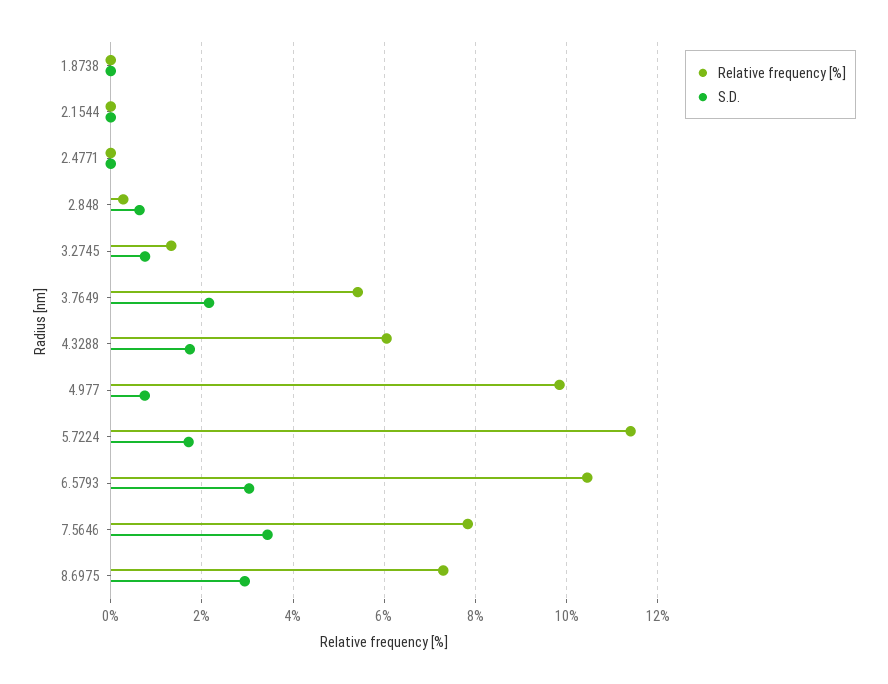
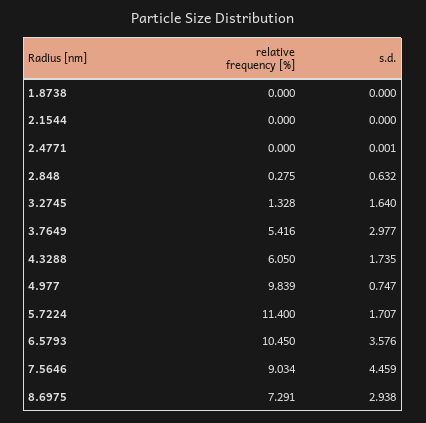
  {
    "Relative frequency [%]": {
      "1.8738": 0,
      "2.1544": 0,
      "2.4771": 0,
      "2.848": 0.275,
      "3.2745": 1.328,
      "3.7649": 5.416,
      "4.3288": 6.05,
      "4.977": 9.839,
      "5.7224": 11.4,
      "6.5793": 10.45,
-     "7.5646": 7.8,
+     "7.5646": 9.034,
      "8.6975": 7.291
    },
    "S.D.": {
      "1.8738": 0,
      "2.1544": 0,
      "2.4771": 0.001,
      "2.848": 0.632,
-     "3.2745": 0.8,
+     "3.2745": 1.64,
-     "3.7649": 2.2,
+     "3.7649": 2.977,
      "4.3288": 1.735,
      "4.977": 0.747,
      "5.7224": 1.707,
-     "6.5793": 3,
+     "6.5793": 3.576,
-     "7.5646": 3.4,
+     "7.5646": 4.459,
      "8.6975": 2.938
    }
  }

